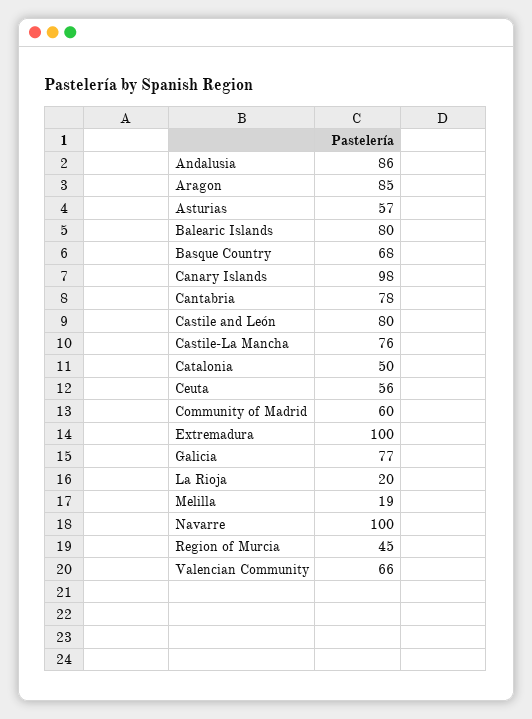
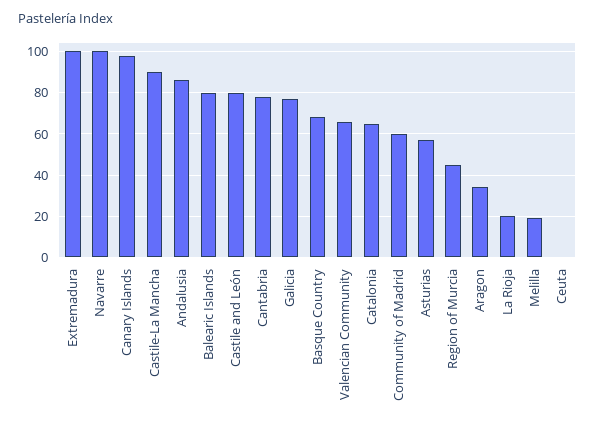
  {
    "Andalusia": 86,
-   "Aragon": 85,
+   "Aragon": 35,
    "Asturias": 57,
    "Balearic Islands": 80,
    "Basque Country": 68,
    "Canary Islands": 98,
    "Cantabria": 78,
    "Castile and León": 80,
-   "Castile-La Mancha": 76,
+   "Castile-La Mancha": 90,
-   "Catalonia": 50,
+   "Catalonia": 65,
-   "Ceuta": 56,
+   "Ceuta": 0,
    "Community of Madrid": 60,
    "Extremadura": 100,
    "Galicia": 77,
    "La Rioja": 20,
    "Melilla": 19,
    "Navarre": 100,
    "Region of Murcia": 45,
    "Valencian Community": 66
  }

